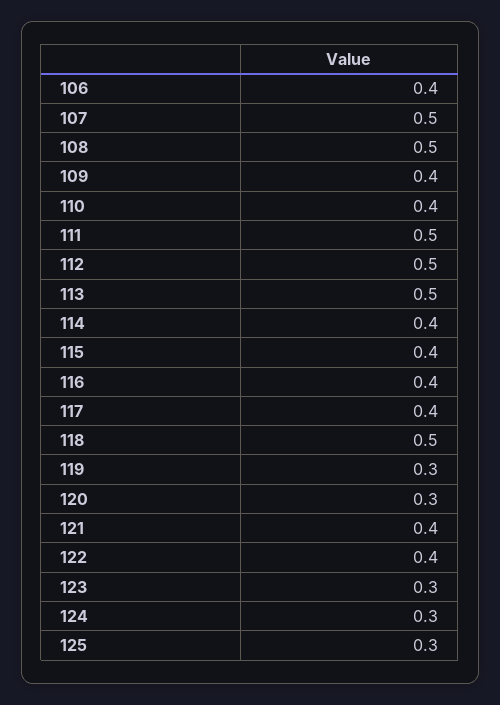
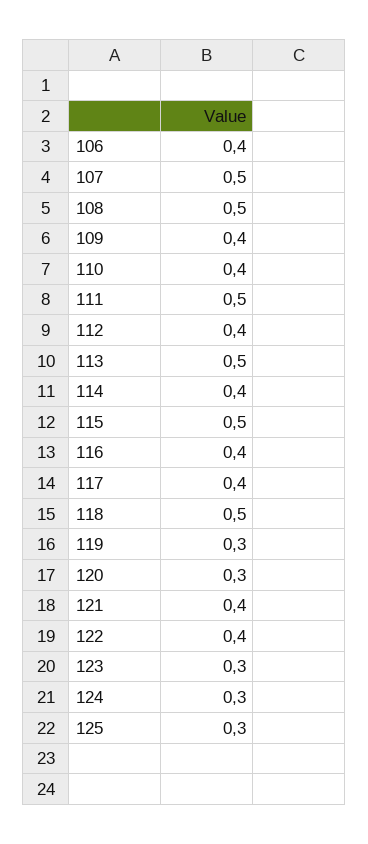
  {
    "106": 0.4,
    "107": 0.5,
    "108": 0.5,
    "109": 0.4,
    "110": 0.4,
    "111": 0.5,
-   "112": 0.5,
+   "112": 0.4,
    "113": 0.5,
    "114": 0.4,
-   "115": 0.4,
+   "115": 0.5,
    "116": 0.4,
    "117": 0.4,
    "118": 0.5,
    "119": 0.3,
    "120": 0.3,
    "121": 0.4,
    "122": 0.4,
    "123": 0.3,
    "124": 0.3,
    "125": 0.3
  }

